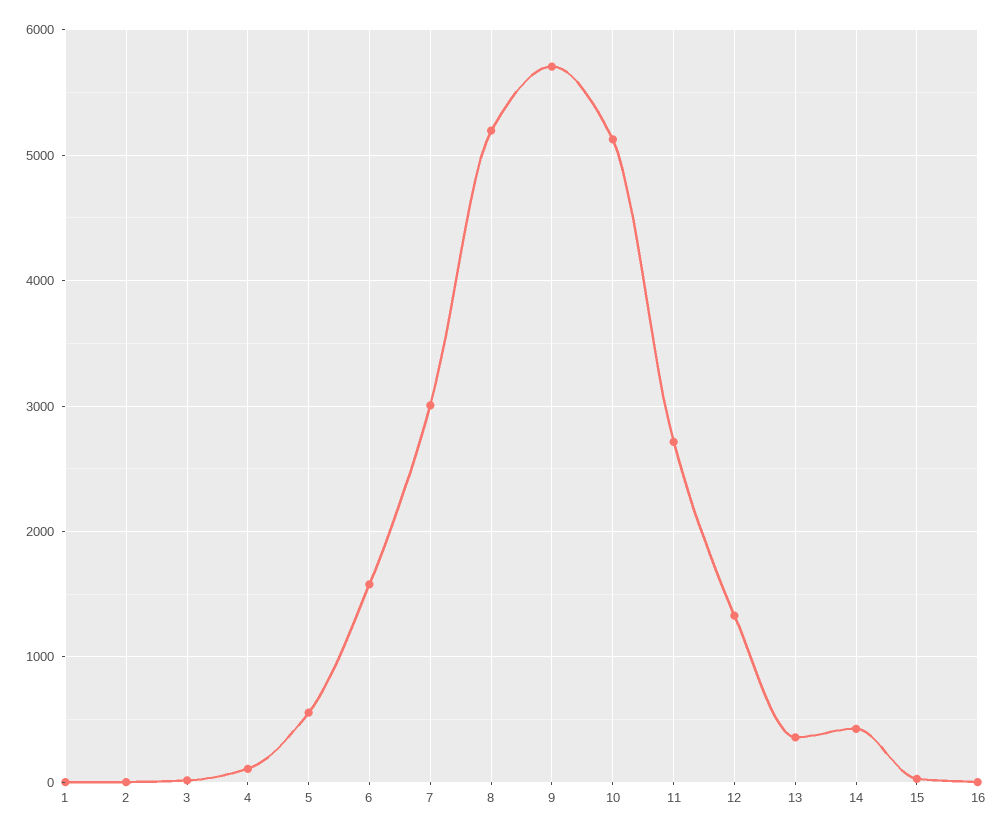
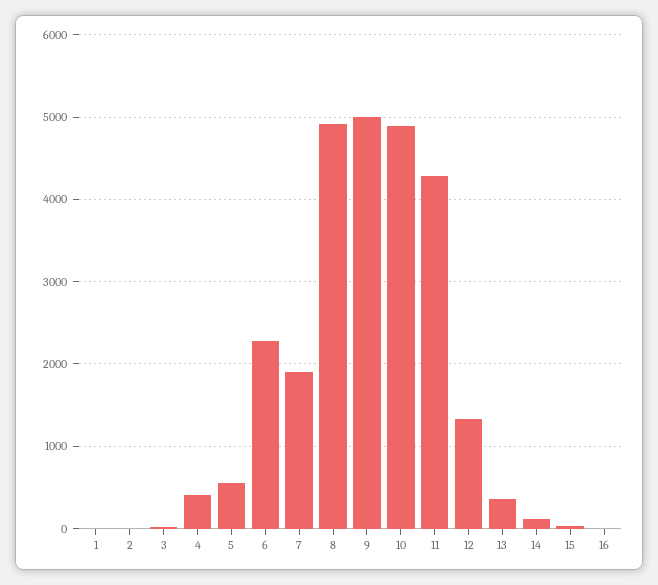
  {
    "1": 0,
    "2": 0,
    "3": 0,
-   "4": 100,
+   "4": 400,
    "5": 600,
-   "6": 1600,
+   "6": 2300,
-   "7": 3000,
+   "7": 1900,
-   "8": 5200,
+   "8": 4900,
-   "9": 5700,
+   "9": 5000,
-   "10": 5100,
+   "10": 4900,
-   "11": 2700,
+   "11": 4300,
    "12": 1300,
    "13": 400,
-   "14": 400,
+   "14": 100,
    "15": 0,
    "16": 0
  }

